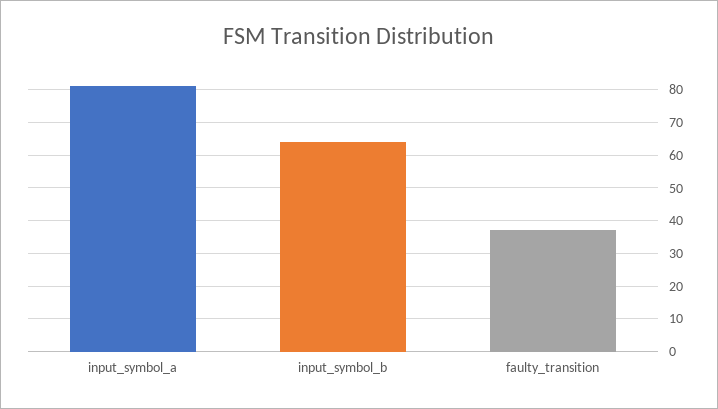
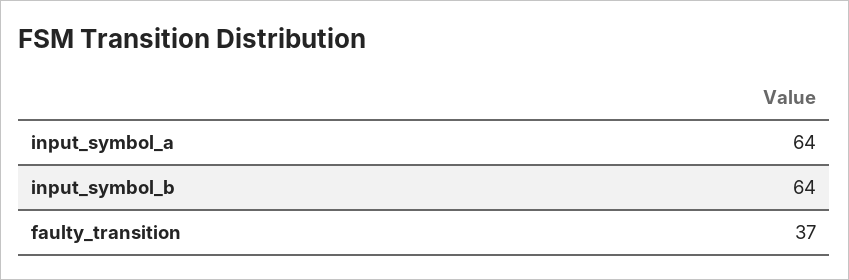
  {
-   "input_symbol_a": 80,
+   "input_symbol_a": 64,
    "input_symbol_b": 64,
    "faulty_transition": 37
  }

